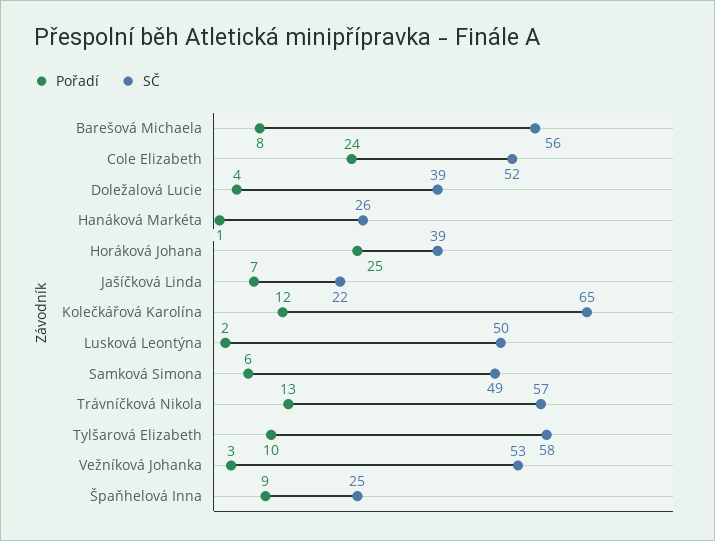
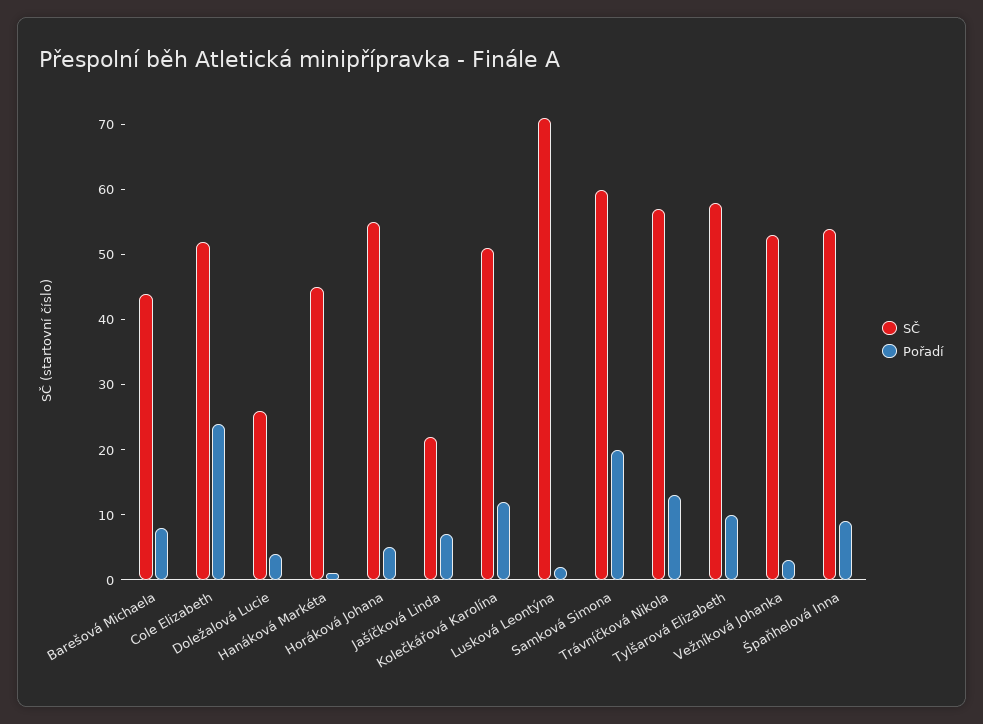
  {
    "Pořadí": {
      "Barešová Michaela": 8,
      "Cole Elizabeth": 24,
      "Doležalová Lucie": 4,
      "Hanáková Markéta": 1,
-     "Horáková Johana": 25,
+     "Horáková Johana": 5,
      "Jašíčková Linda": 7,
      "Kolečkářová Karolína": 12,
      "Lusková Leontýna": 2,
-     "Samková Simona": 6,
+     "Samková Simona": 20,
      "Trávníčková Nikola": 13,
      "Tylšarová Elizabeth": 10,
      "Vežníková Johanka": 3,
      "Špaňhelová Inna": 9
    },
    "SČ": {
-     "Barešová Michaela": 56,
+     "Barešová Michaela": 45,
      "Cole Elizabeth": 52,
-     "Doležalová Lucie": 39,
+     "Doležalová Lucie": 25,
-     "Hanáková Markéta": 26,
+     "Hanáková Markéta": 45,
-     "Horáková Johana": 39,
+     "Horáková Johana": 55,
      "Jašíčková Linda": 22,
-     "Kolečkářová Karolína": 65,
+     "Kolečkářová Karolína": 50,
-     "Lusková Leontýna": 50,
+     "Lusková Leontýna": 70,
-     "Samková Simona": 49,
+     "Samková Simona": 60,
      "Trávníčková Nikola": 57,
      "Tylšarová Elizabeth": 58,
      "Vežníková Johanka": 53,
-     "Špaňhelová Inna": 25
+     "Špaňhelová Inna": 55
    }
  }

